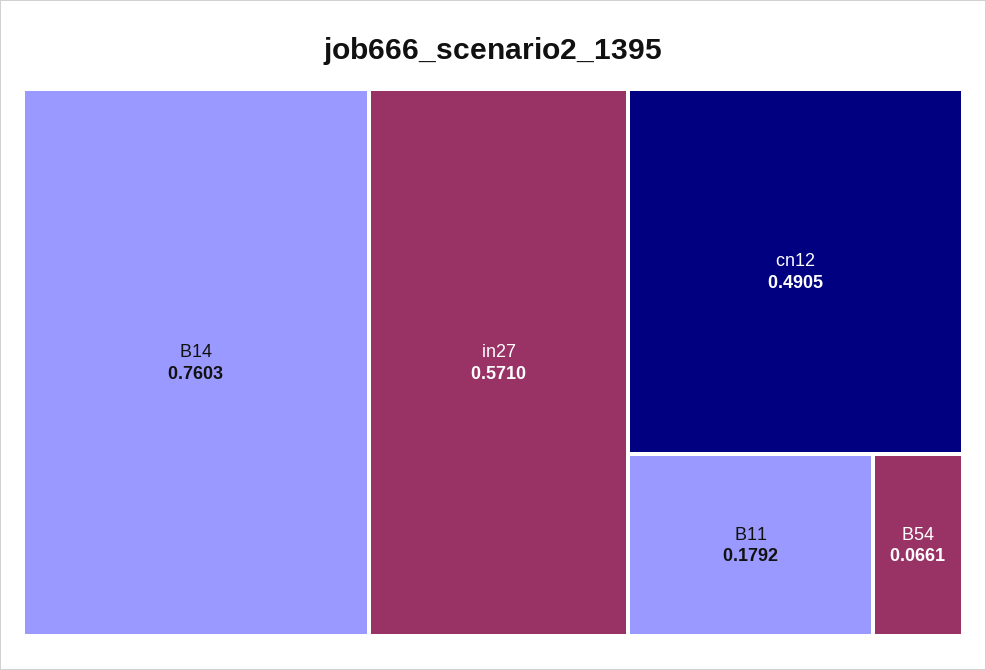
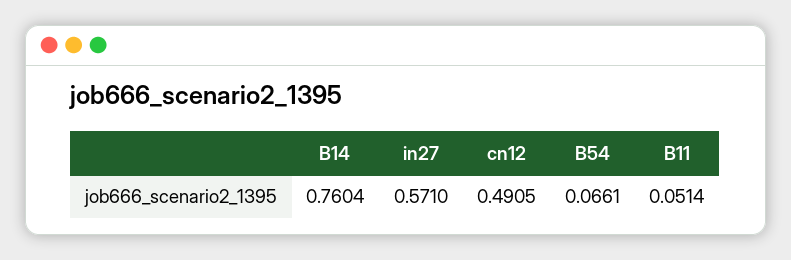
  {
-   "B14": 0.7603,
+   "B14": 0.7604,
    "in27": 0.571,
    "cn12": 0.4905,
-   "B11": 0.1792,
+   "B11": 0.0514,
    "B54": 0.0661
  }

